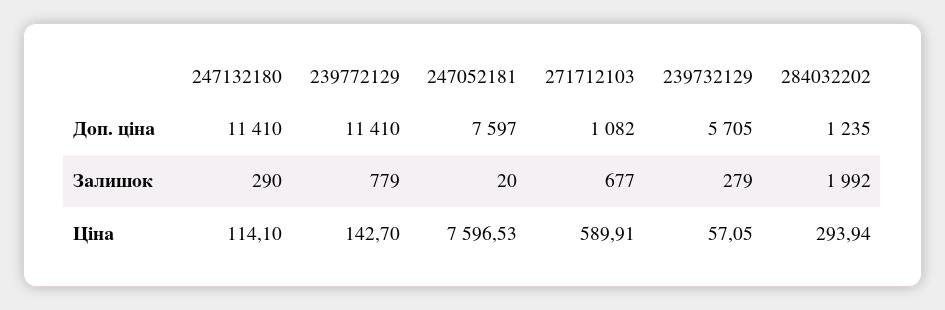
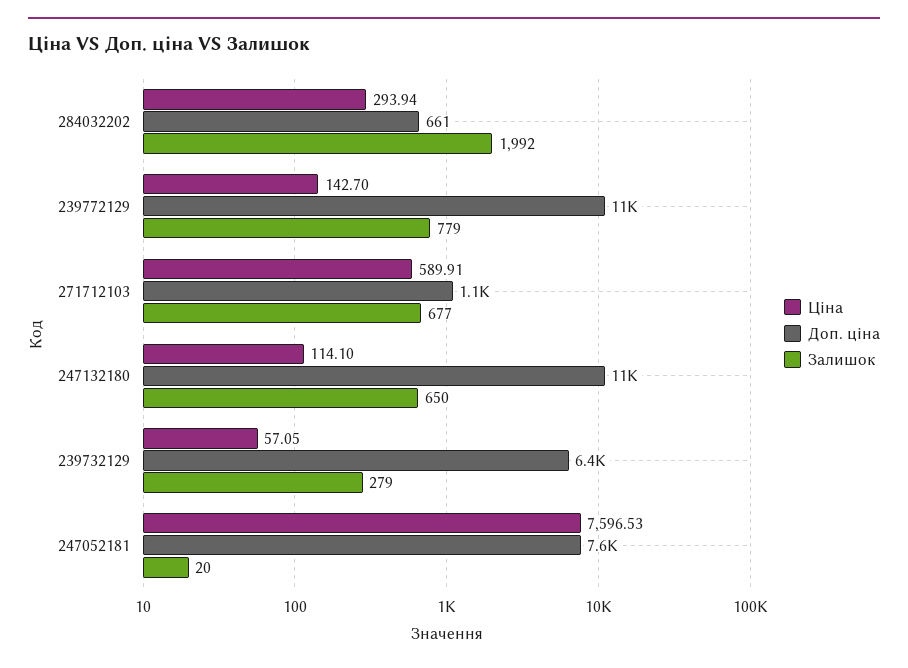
  {
    "Доп. ціна": {
      "247132180": 11410,
      "239772129": 11410,
      "247052181": 7597,
      "271712103": 1082,
-     "239732129": 5705,
+     "239732129": 6400,
-     "284032202": 1235
+     "284032202": 661
    },
    "Залишок": {
-     "247132180": 290,
+     "247132180": 650,
      "239772129": 779,
      "247052181": 20,
      "271712103": 677,
      "239732129": 279,
      "284032202": 1992
    },
    "Ціна": {
      "247132180": 114.1,
      "239772129": 142.7,
      "247052181": 7596.53,
      "271712103": 589.91,
      "239732129": 57.05,
      "284032202": 293.94
    }
  }

